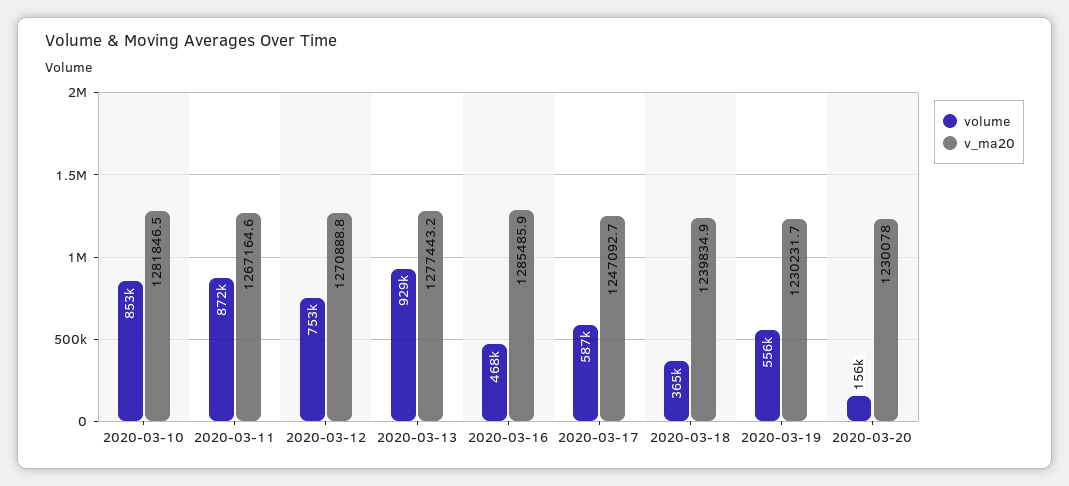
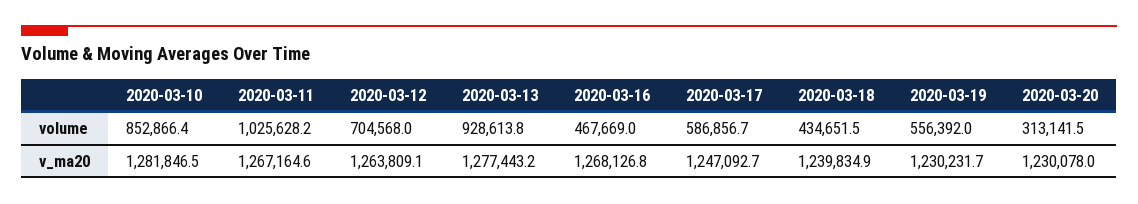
  {
    "volume": {
      "2020-03-10": 852866.4,
-     "2020-03-11": 872000,
+     "2020-03-11": 1025628.2,
-     "2020-03-12": 753000,
+     "2020-03-12": 704568,
      "2020-03-13": 928613.8,
      "2020-03-16": 467669,
      "2020-03-17": 586856.7,
-     "2020-03-18": 365000,
+     "2020-03-18": 434651.5,
      "2020-03-19": 556392,
-     "2020-03-20": 156000
+     "2020-03-20": 313141.5
    },
    "v_ma20": {
      "2020-03-10": 1281846.5,
      "2020-03-11": 1267164.6,
-     "2020-03-12": 1270888.8,
+     "2020-03-12": 1263809.1,
      "2020-03-13": 1277443.2,
-     "2020-03-16": 1285485.9,
+     "2020-03-16": 1268126.8,
      "2020-03-17": 1247092.7,
      "2020-03-18": 1239834.9,
      "2020-03-19": 1230231.7,
      "2020-03-20": 1230078
    }
  }

